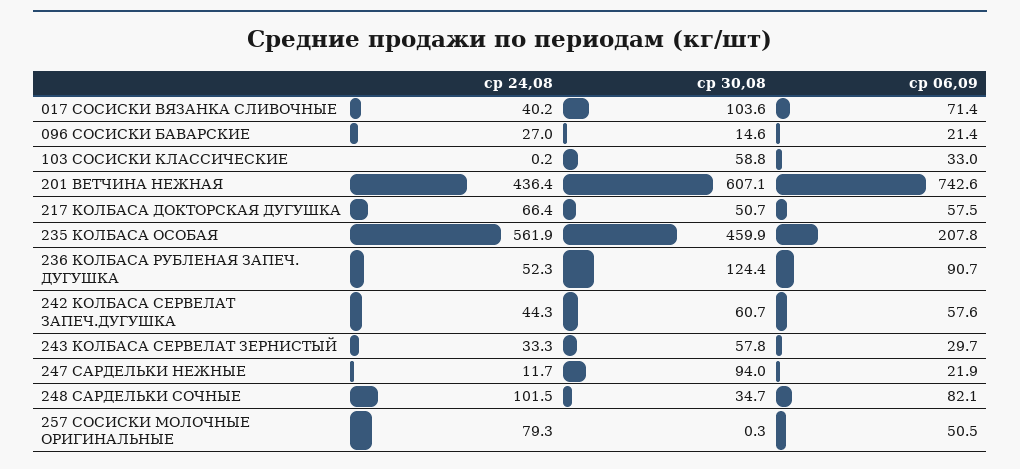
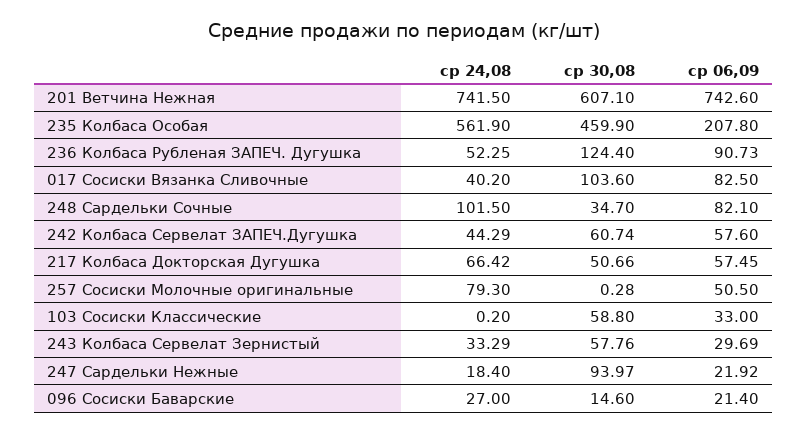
  {
    "ср 24,08": {
      "017 СОСИСКИ ВЯЗАНКА СЛИВОЧНЫЕ": 40.2,
      "096 СОСИСКИ БАВАРСКИЕ": 27,
      "103 СОСИСКИ КЛАССИЧЕСКИЕ": 0.2,
-     "201 ВЕТЧИНА НЕЖНАЯ": 436.4,
+     "201 ВЕТЧИНА НЕЖНАЯ": 741.5,
      "217 КОЛБАСА ДОКТОРСКАЯ ДУГУШКА": 66.42,
      "235 КОЛБАСА ОСОБАЯ": 561.9,
      "236 КОЛБАСА РУБЛЕНАЯ ЗАПЕЧ. ДУГУШКА": 52.25,
      "242 КОЛБАСА СЕРВЕЛАТ ЗАПЕЧ.ДУГУШКА": 44.29,
      "243 КОЛБАСА СЕРВЕЛАТ ЗЕРНИСТЫЙ": 33.29,
-     "247 САРДЕЛЬКИ НЕЖНЫЕ": 11.7,
+     "247 САРДЕЛЬКИ НЕЖНЫЕ": 18.4,
      "248 САРДЕЛЬКИ СОЧНЫЕ": 101.5,
      "257 СОСИСКИ МОЛОЧНЫЕ ОРИГИНАЛЬНЫЕ": 79.3
    },
    "ср 30,08": {
      "017 СОСИСКИ ВЯЗАНКА СЛИВОЧНЫЕ": 103.6,
      "096 СОСИСКИ БАВАРСКИЕ": 14.6,
      "103 СОСИСКИ КЛАССИЧЕСКИЕ": 58.8,
      "201 ВЕТЧИНА НЕЖНАЯ": 607.1,
      "217 КОЛБАСА ДОКТОРСКАЯ ДУГУШКА": 50.66,
      "235 КОЛБАСА ОСОБАЯ": 459.9,
      "236 КОЛБАСА РУБЛЕНАЯ ЗАПЕЧ. ДУГУШКА": 124.4,
      "242 КОЛБАСА СЕРВЕЛАТ ЗАПЕЧ.ДУГУШКА": 60.74,
      "243 КОЛБАСА СЕРВЕЛАТ ЗЕРНИСТЫЙ": 57.76,
      "247 САРДЕЛЬКИ НЕЖНЫЕ": 93.97,
      "248 САРДЕЛЬКИ СОЧНЫЕ": 34.7,
      "257 СОСИСКИ МОЛОЧНЫЕ ОРИГИНАЛЬНЫЕ": 0.28
    },
    "ср 06,09": {
-     "017 СОСИСКИ ВЯЗАНКА СЛИВОЧНЫЕ": 71.4,
+     "017 СОСИСКИ ВЯЗАНКА СЛИВОЧНЫЕ": 82.5,
      "096 СОСИСКИ БАВАРСКИЕ": 21.4,
      "103 СОСИСКИ КЛАССИЧЕСКИЕ": 33,
      "201 ВЕТЧИНА НЕЖНАЯ": 742.6,
      "217 КОЛБАСА ДОКТОРСКАЯ ДУГУШКА": 57.45,
      "235 КОЛБАСА ОСОБАЯ": 207.8,
      "236 КОЛБАСА РУБЛЕНАЯ ЗАПЕЧ. ДУГУШКА": 90.73,
      "242 КОЛБАСА СЕРВЕЛАТ ЗАПЕЧ.ДУГУШКА": 57.6,
      "243 КОЛБАСА СЕРВЕЛАТ ЗЕРНИСТЫЙ": 29.69,
      "247 САРДЕЛЬКИ НЕЖНЫЕ": 21.92,
      "248 САРДЕЛЬКИ СОЧНЫЕ": 82.1,
      "257 СОСИСКИ МОЛОЧНЫЕ ОРИГИНАЛЬНЫЕ": 50.5
    }
  }

